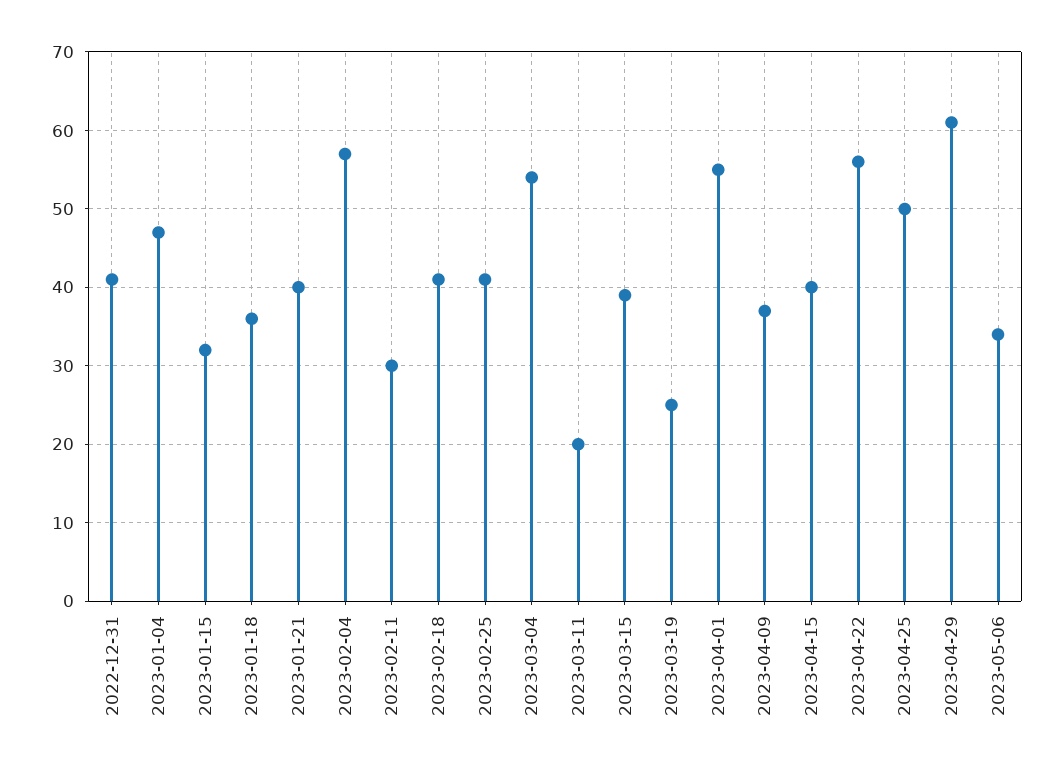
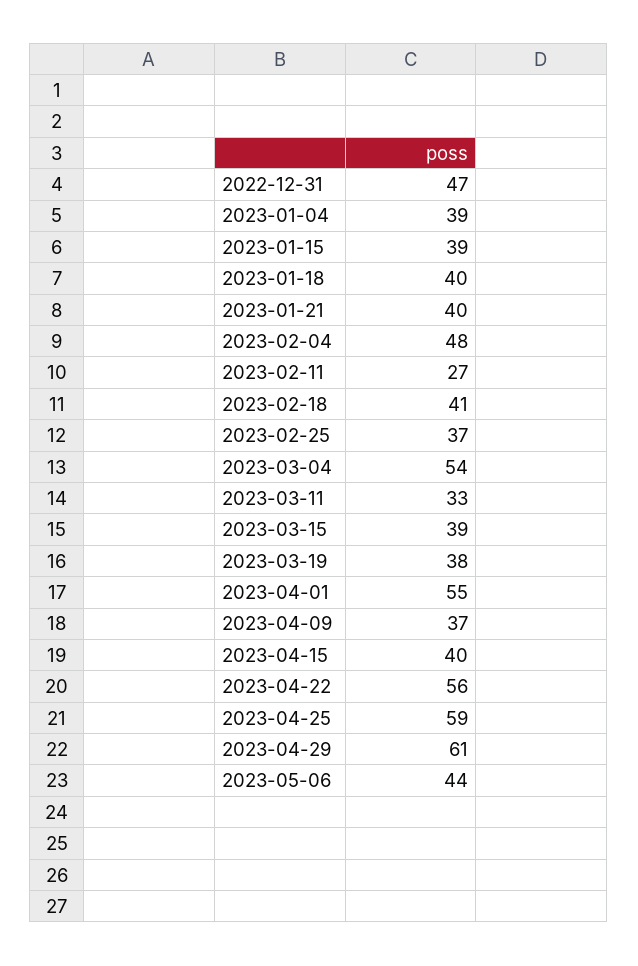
  {
-   "2022-12-31": 41,
+   "2022-12-31": 47,
-   "2023-01-04": 47,
+   "2023-01-04": 39,
-   "2023-01-15": 32,
+   "2023-01-15": 39,
-   "2023-01-18": 36,
+   "2023-01-18": 40,
    "2023-01-21": 40,
-   "2023-02-04": 57,
+   "2023-02-04": 48,
-   "2023-02-11": 30,
+   "2023-02-11": 27,
    "2023-02-18": 41,
-   "2023-02-25": 41,
+   "2023-02-25": 37,
    "2023-03-04": 54,
-   "2023-03-11": 20,
+   "2023-03-11": 33,
    "2023-03-15": 39,
-   "2023-03-19": 25,
+   "2023-03-19": 38,
    "2023-04-01": 55,
    "2023-04-09": 37,
    "2023-04-15": 40,
    "2023-04-22": 56,
-   "2023-04-25": 50,
+   "2023-04-25": 59,
    "2023-04-29": 61,
-   "2023-05-06": 34
+   "2023-05-06": 44
  }

